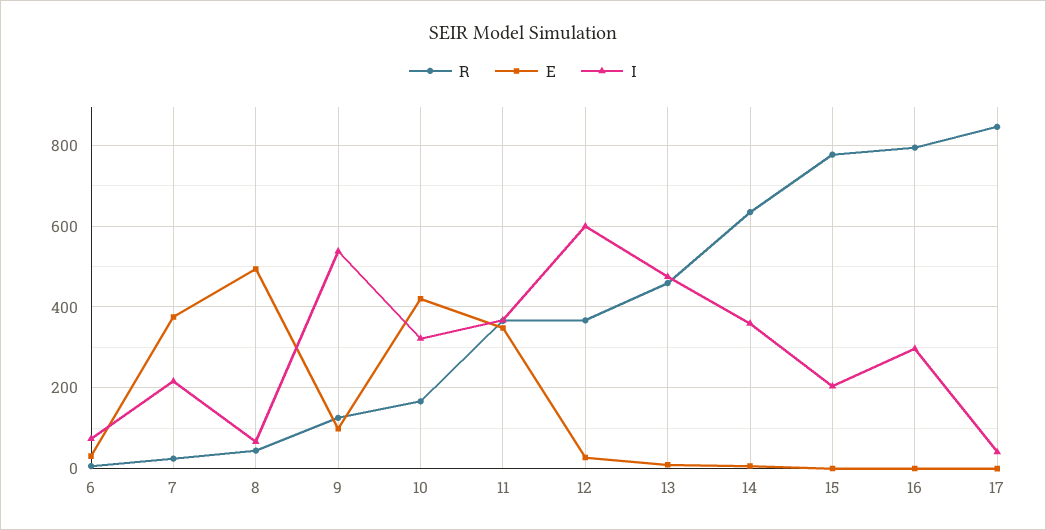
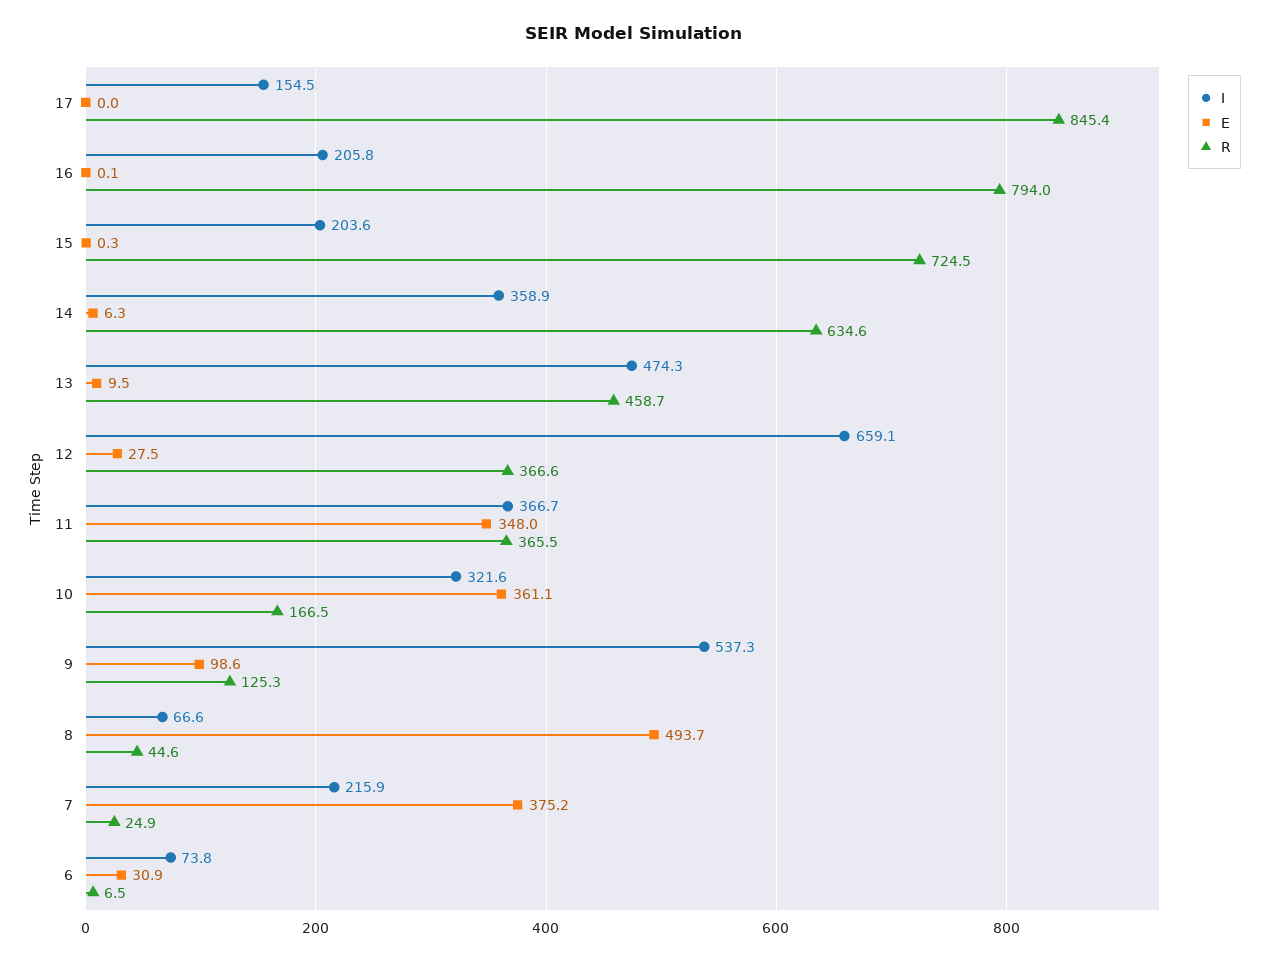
  {
    "R": {
      "6": 6.5,
      "7": 24.9,
      "8": 44.6,
      "9": 125.3,
      "10": 166.5,
      "11": 365.5,
      "12": 366.6,
      "13": 458.7,
      "14": 634.6,
-     "15": 780,
+     "15": 724.5,
      "16": 794,
      "17": 845.4
    },
    "E": {
      "6": 30.9,
      "7": 375.2,
      "8": 493.7,
      "9": 98.6,
-     "10": 420,
+     "10": 361.1,
      "11": 348,
      "12": 27.5,
      "13": 9.5,
      "14": 6.3,
      "15": 0.3,
      "16": 0.1,
      "17": 0
    },
    "I": {
      "6": 73.8,
      "7": 215.9,
      "8": 66.6,
      "9": 537.3,
      "10": 321.6,
      "11": 366.7,
-     "12": 600,
+     "12": 659.1,
      "13": 474.3,
      "14": 358.9,
      "15": 203.6,
-     "16": 300,
+     "16": 205.8,
-     "17": 40
+     "17": 154.5
    }
  }

